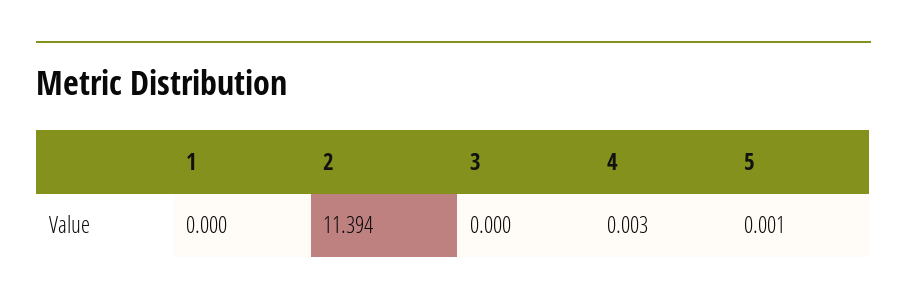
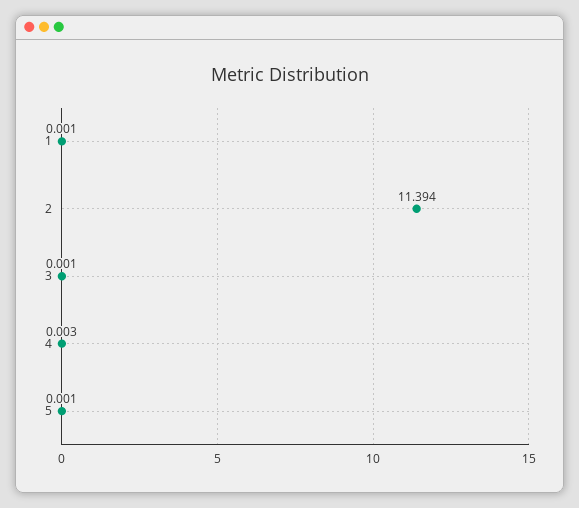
  {
-   "1": 0,
+   "1": 0.001,
    "2": 11.394,
-   "3": 0,
+   "3": 0.001,
    "4": 0.003,
    "5": 0.001
  }

